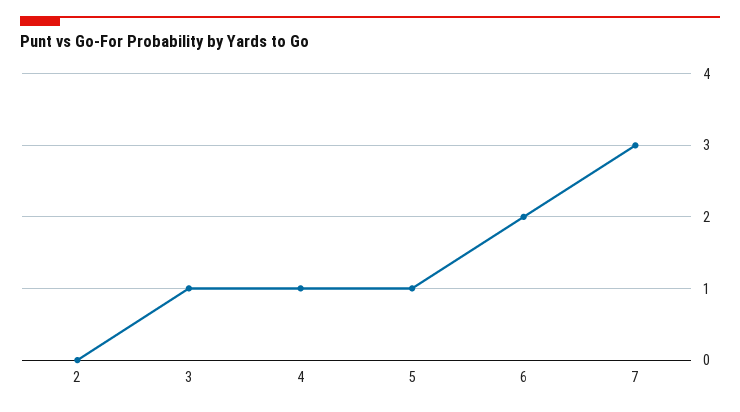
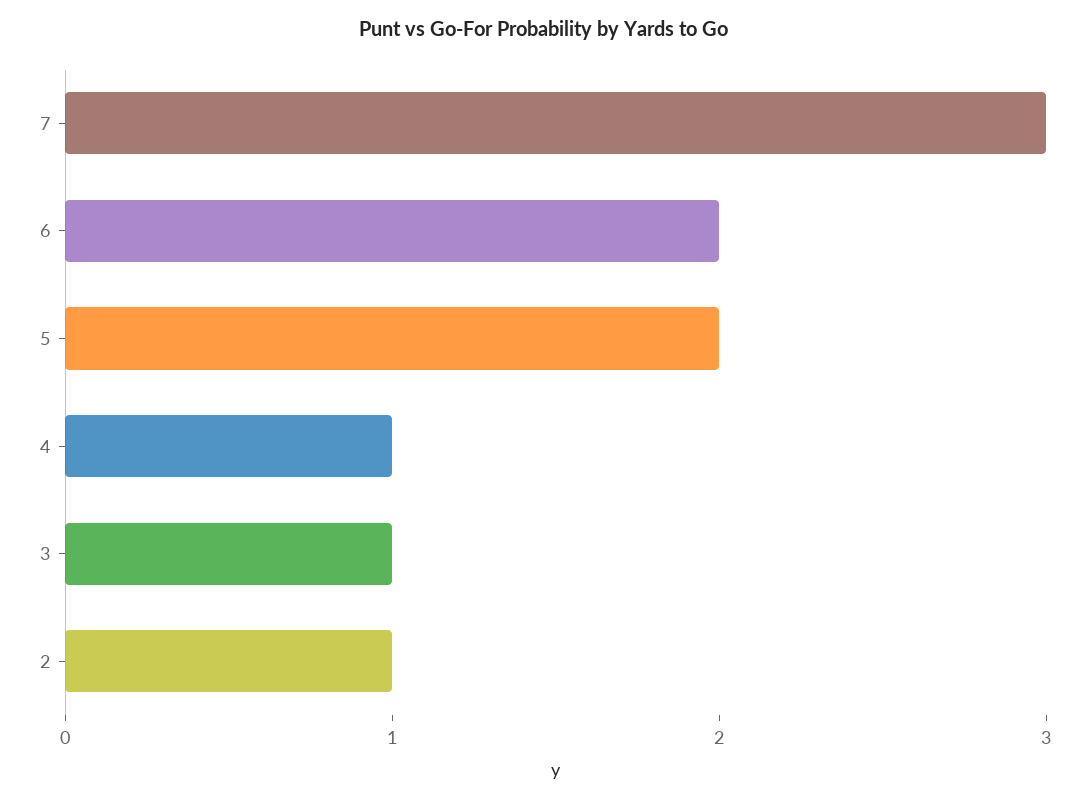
  {
-   "2": 0,
+   "2": 1,
    "3": 1,
    "4": 1,
-   "5": 1,
+   "5": 2,
    "6": 2,
    "7": 3
  }

